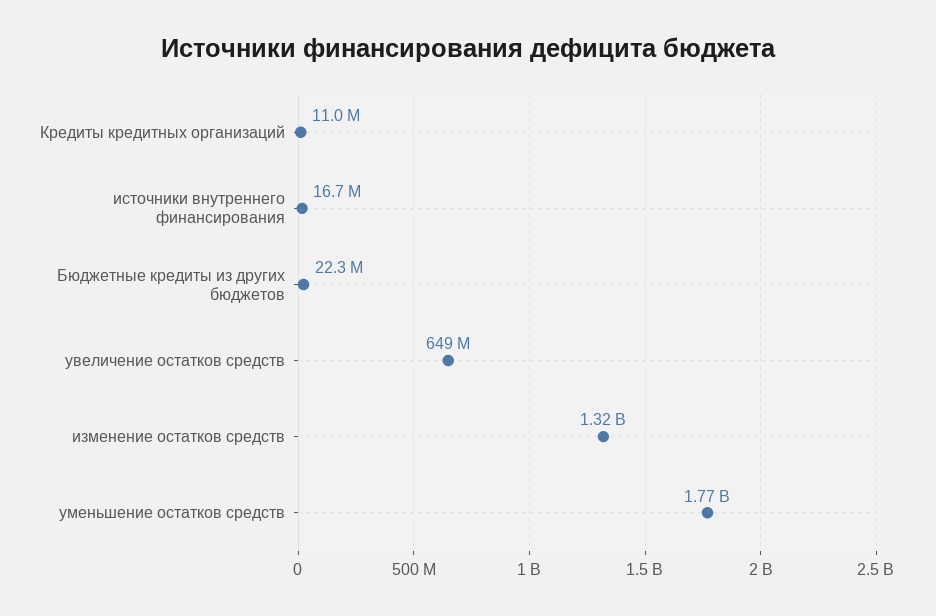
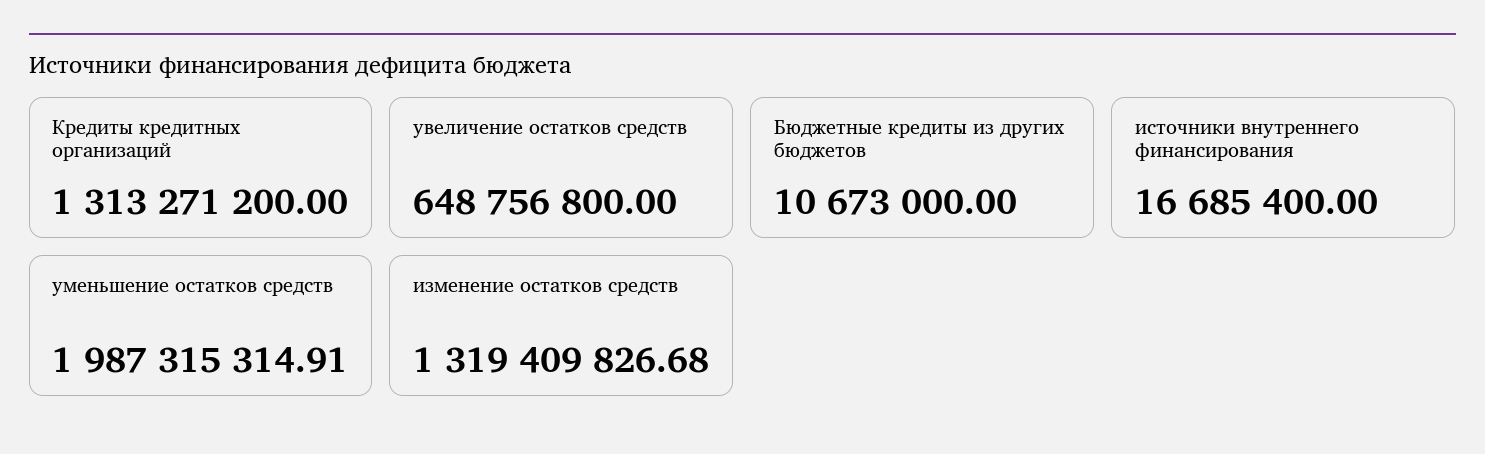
  {
-   "Кредиты кредитных организаций": 11000000,
+   "Кредиты кредитных организаций": 1313271200,
    "источники внутреннего финансирования": 16685400,
-   "Бюджетные кредиты из других бюджетов": 22300000,
+   "Бюджетные кредиты из других бюджетов": 10673000,
    "увеличение остатков средств": 648756800,
    "изменение остатков средств": 1319409826.68,
-   "уменьшение остатков средств": 1770000000
+   "уменьшение остатков средств": 1987315314.91
  }

